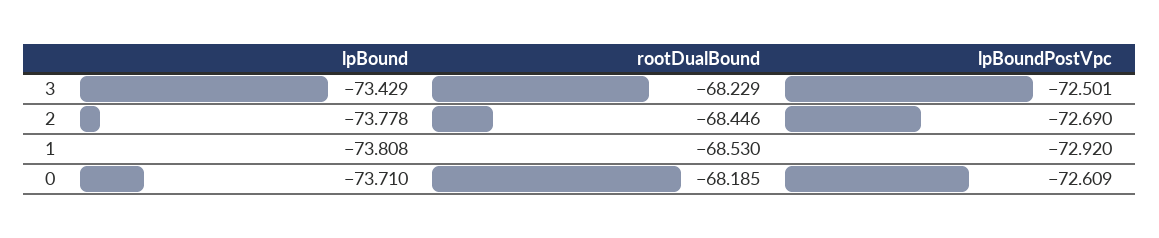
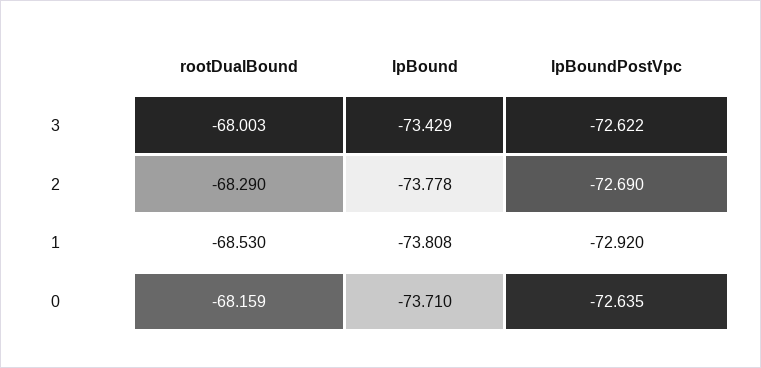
  {
    "lpBound": {
      "3": -73.429,
      "2": -73.778,
      "1": -73.808,
      "0": -73.71
    },
    "rootDualBound": {
-     "3": -68.229,
+     "3": -68.003,
-     "2": -68.446,
+     "2": -68.29,
      "1": -68.53,
-     "0": -68.185
+     "0": -68.159
    },
    "lpBoundPostVpc": {
-     "3": -72.501,
+     "3": -72.622,
      "2": -72.69,
      "1": -72.92,
-     "0": -72.609
+     "0": -72.635
    }
  }

